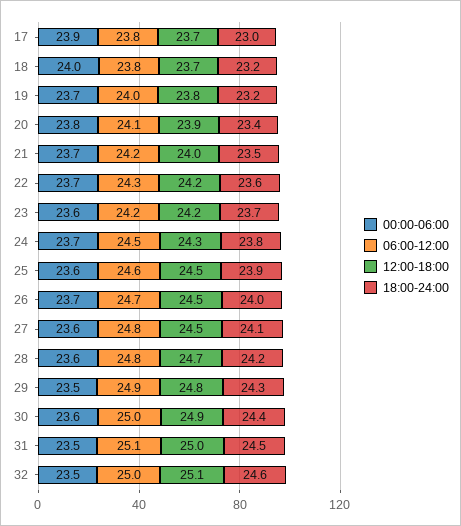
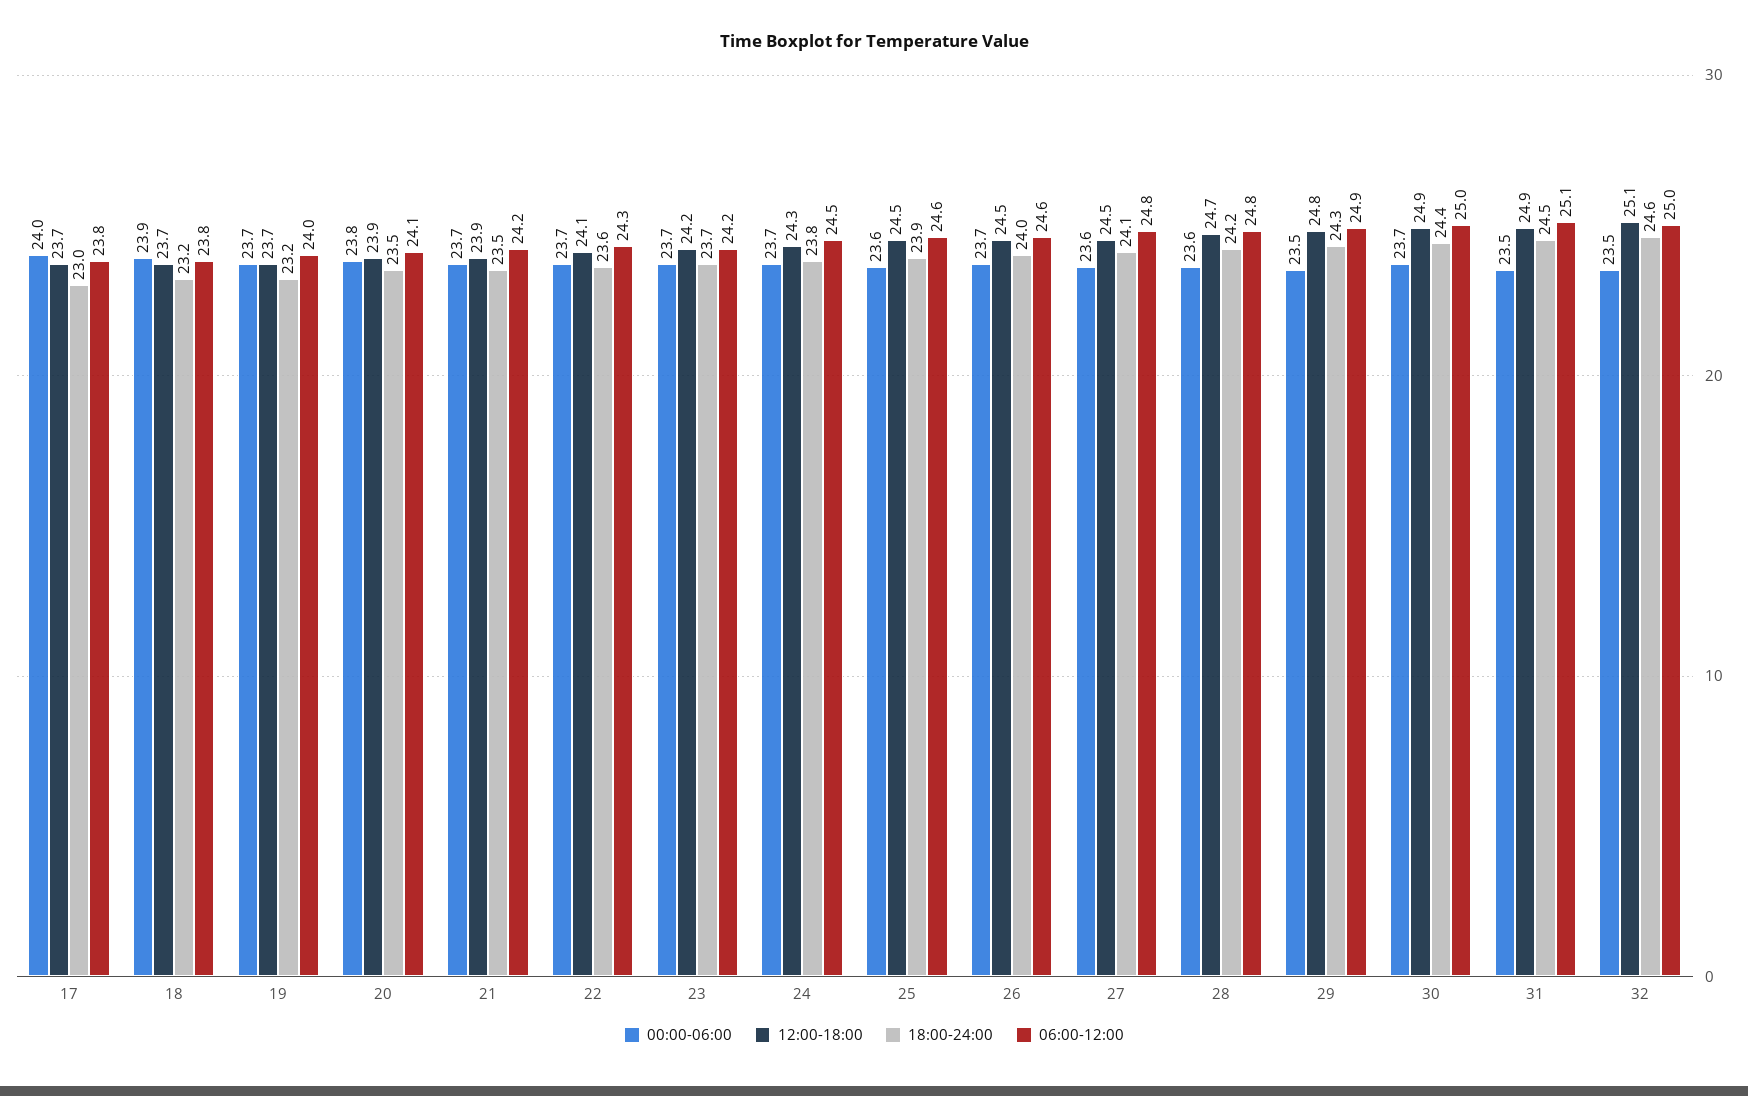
  {
    "00:00-06:00": {
-     "17": 23.9,
+     "17": 24,
-     "18": 24,
+     "18": 23.9,
      "19": 23.7,
      "20": 23.8,
      "21": 23.7,
      "22": 23.7,
-     "23": 23.6,
+     "23": 23.7,
      "24": 23.7,
      "25": 23.6,
      "26": 23.7,
      "27": 23.6,
      "28": 23.6,
      "29": 23.5,
-     "30": 23.6,
+     "30": 23.7,
      "31": 23.5,
      "32": 23.5
    },
    "06:00-12:00": {
      "17": 23.8,
      "18": 23.8,
      "19": 24,
      "20": 24.1,
      "21": 24.2,
      "22": 24.3,
      "23": 24.2,
      "24": 24.5,
      "25": 24.6,
-     "26": 24.7,
+     "26": 24.6,
      "27": 24.8,
      "28": 24.8,
      "29": 24.9,
      "30": 25,
      "31": 25.1,
      "32": 25
    },
    "12:00-18:00": {
      "17": 23.7,
      "18": 23.7,
-     "19": 23.8,
+     "19": 23.7,
      "20": 23.9,
-     "21": 24,
+     "21": 23.9,
-     "22": 24.2,
+     "22": 24.1,
      "23": 24.2,
      "24": 24.3,
      "25": 24.5,
      "26": 24.5,
      "27": 24.5,
      "28": 24.7,
      "29": 24.8,
      "30": 24.9,
-     "31": 25,
+     "31": 24.9,
      "32": 25.1
    },
    "18:00-24:00": {
      "17": 23,
      "18": 23.2,
      "19": 23.2,
-     "20": 23.4,
+     "20": 23.5,
      "21": 23.5,
      "22": 23.6,
      "23": 23.7,
      "24": 23.8,
      "25": 23.9,
      "26": 24,
      "27": 24.1,
      "28": 24.2,
      "29": 24.3,
      "30": 24.4,
      "31": 24.5,
      "32": 24.6
    }
  }

